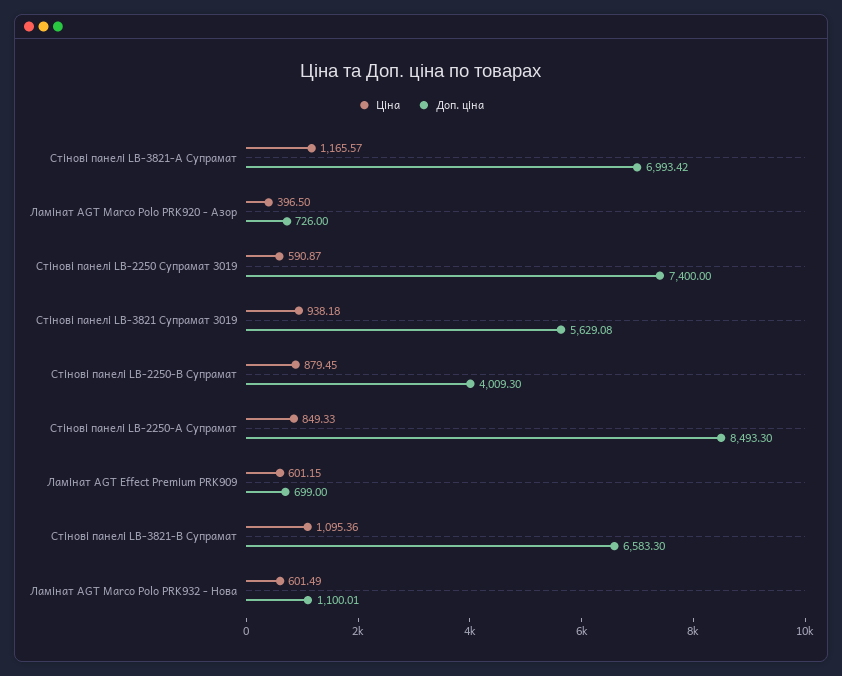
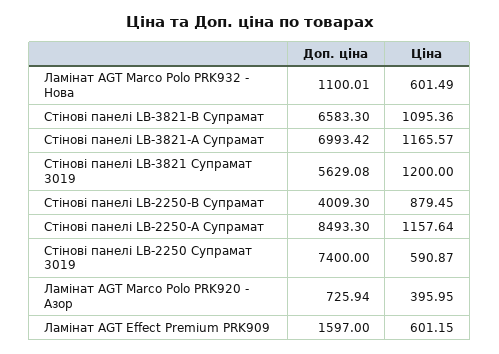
  {
    "Ціна": {
      "Стінові панелі LB-3821-А Супрамат": 1165.57,
-     "Ламінат AGT Marco Polo PRK920 - Азор": 396.5,
+     "Ламінат AGT Marco Polo PRK920 - Азор": 395.95,
      "Стінові панелі LB-2250 Супрамат 3019": 590.87,
-     "Стінові панелі LB-3821 Супрамат 3019": 938.18,
+     "Стінові панелі LB-3821 Супрамат 3019": 1200,
      "Стінові панелі LB-2250-В Супрамат": 879.45,
-     "Стінові панелі LB-2250-А Супрамат": 849.33,
+     "Стінові панелі LB-2250-А Супрамат": 1157.64,
      "Ламінат AGT Effect Premium PRK909": 601.15,
      "Стінові панелі LB-3821-В Супрамат": 1095.36,
      "Ламінат AGT Marco Polo PRK932 - Нова": 601.49
    },
    "Доп. ціна": {
      "Стінові панелі LB-3821-А Супрамат": 6993.42,
-     "Ламінат AGT Marco Polo PRK920 - Азор": 726,
+     "Ламінат AGT Marco Polo PRK920 - Азор": 725.94,
      "Стінові панелі LB-2250 Супрамат 3019": 7400,
      "Стінові панелі LB-3821 Супрамат 3019": 5629.08,
      "Стінові панелі LB-2250-В Супрамат": 4009.3,
      "Стінові панелі LB-2250-А Супрамат": 8493.3,
-     "Ламінат AGT Effect Premium PRK909": 699,
+     "Ламінат AGT Effect Premium PRK909": 1597,
      "Стінові панелі LB-3821-В Супрамат": 6583.3,
      "Ламінат AGT Marco Polo PRK932 - Нова": 1100.01
    }
  }

